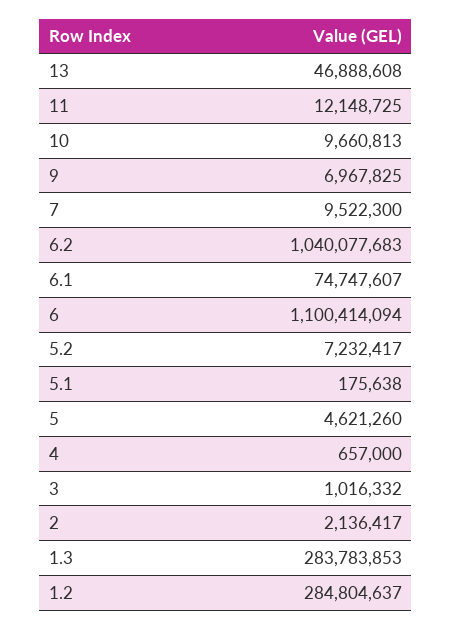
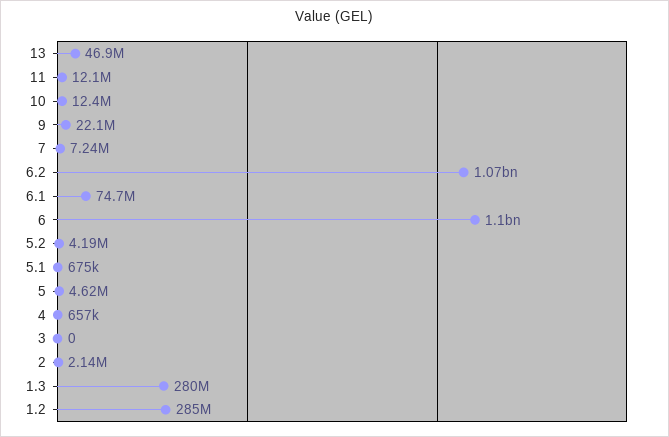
  {
    "13": 46888608,
    "11": 12148725,
-   "10": 9660813,
+   "10": 12400000,
-   "9": 6967825,
+   "9": 22100000,
-   "7": 9522300,
+   "7": 7240000,
-   "6.2": 1040077683,
+   "6.2": 1070000000,
    "6.1": 74747607,
    "6": 1100414094,
-   "5.2": 7232417,
+   "5.2": 4190000,
-   "5.1": 175638,
+   "5.1": 675000,
    "5": 4621260,
    "4": 657000,
-   "3": 1016332,
+   "3": 0,
    "2": 2136417,
-   "1.3": 283783853,
+   "1.3": 280000000,
    "1.2": 284804637
  }

